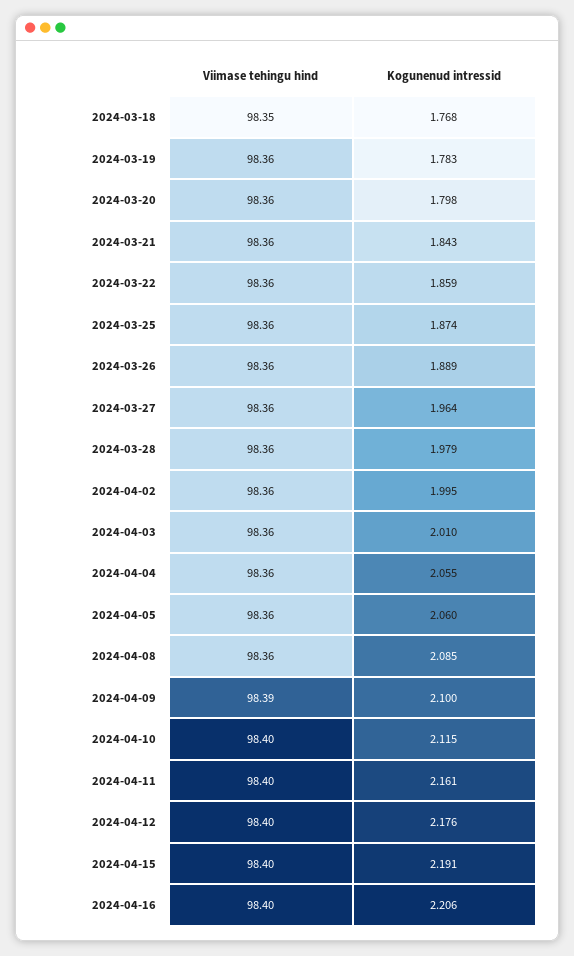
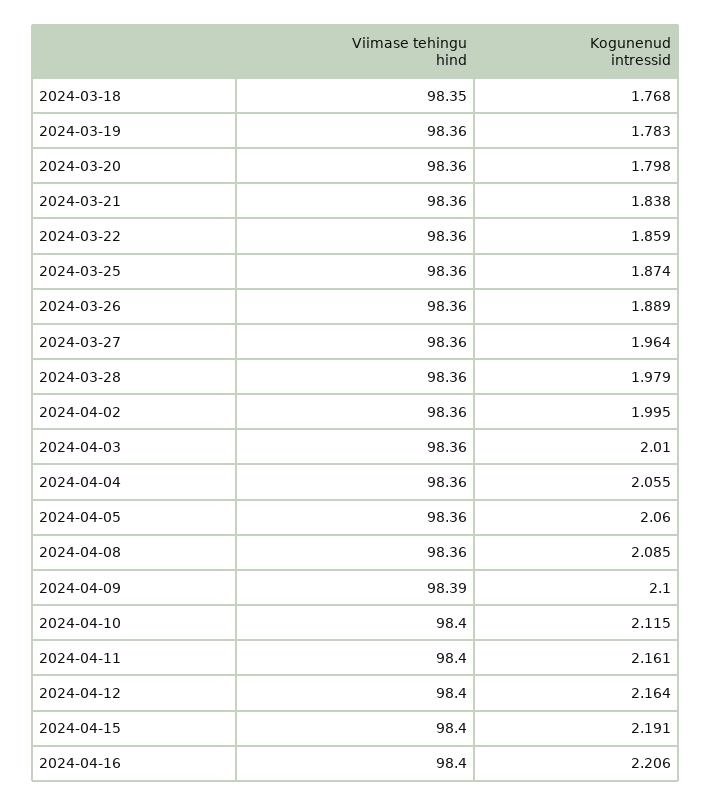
  {
    "Viimase tehingu hind": {
      "2024-03-18": 98.35,
      "2024-03-19": 98.36,
      "2024-03-20": 98.36,
      "2024-03-21": 98.36,
      "2024-03-22": 98.36,
      "2024-03-25": 98.36,
      "2024-03-26": 98.36,
      "2024-03-27": 98.36,
      "2024-03-28": 98.36,
      "2024-04-02": 98.36,
      "2024-04-03": 98.36,
      "2024-04-04": 98.36,
      "2024-04-05": 98.36,
      "2024-04-08": 98.36,
      "2024-04-09": 98.39,
      "2024-04-10": 98.4,
      "2024-04-11": 98.4,
      "2024-04-12": 98.4,
      "2024-04-15": 98.4,
      "2024-04-16": 98.4
    },
    "Kogunenud intressid": {
      "2024-03-18": 1.768,
      "2024-03-19": 1.783,
      "2024-03-20": 1.798,
-     "2024-03-21": 1.843,
+     "2024-03-21": 1.838,
      "2024-03-22": 1.859,
      "2024-03-25": 1.874,
      "2024-03-26": 1.889,
      "2024-03-27": 1.964,
      "2024-03-28": 1.979,
      "2024-04-02": 1.995,
      "2024-04-03": 2.01,
      "2024-04-04": 2.055,
      "2024-04-05": 2.06,
      "2024-04-08": 2.085,
      "2024-04-09": 2.1,
      "2024-04-10": 2.115,
      "2024-04-11": 2.161,
-     "2024-04-12": 2.176,
+     "2024-04-12": 2.164,
      "2024-04-15": 2.191,
      "2024-04-16": 2.206
    }
  }

